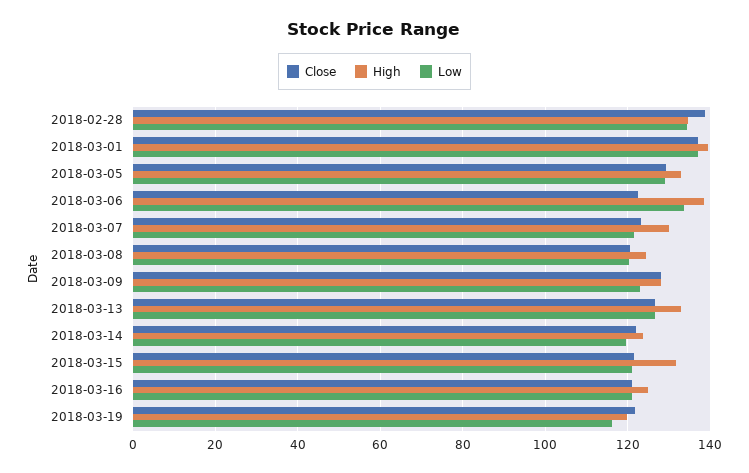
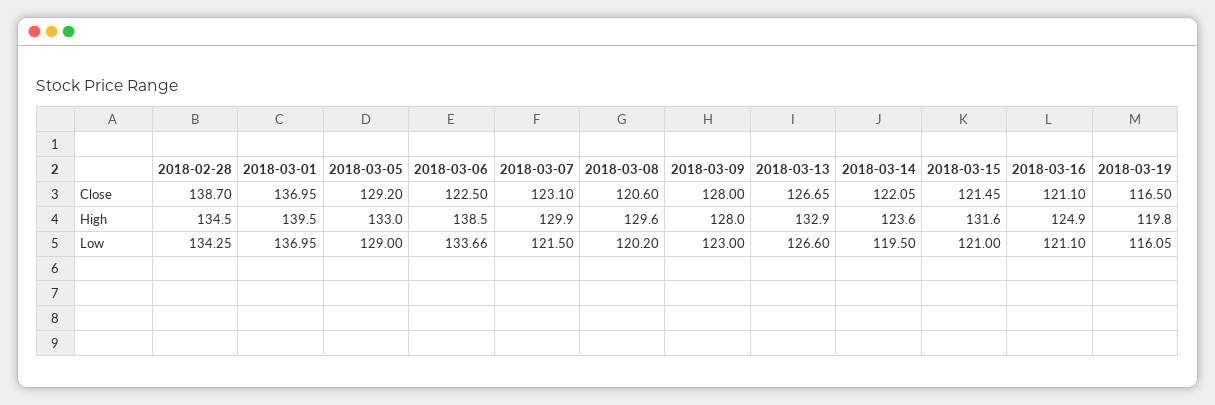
  {
    "Close": {
      "2018-02-28": 138.7,
      "2018-03-01": 136.95,
      "2018-03-05": 129.2,
      "2018-03-06": 122.5,
      "2018-03-07": 123.1,
      "2018-03-08": 120.6,
      "2018-03-09": 128,
      "2018-03-13": 126.65,
      "2018-03-14": 122.05,
      "2018-03-15": 121.45,
      "2018-03-16": 121.1,
-     "2018-03-19": 122
+     "2018-03-19": 116.5
    },
    "High": {
      "2018-02-28": 134.5,
      "2018-03-01": 139.5,
      "2018-03-05": 133,
      "2018-03-06": 138.5,
      "2018-03-07": 129.9,
-     "2018-03-08": 124,
+     "2018-03-08": 129.6,
      "2018-03-09": 128,
      "2018-03-13": 132.9,
      "2018-03-14": 123.6,
      "2018-03-15": 131.6,
      "2018-03-16": 124.9,
      "2018-03-19": 119.8
    },
    "Low": {
      "2018-02-28": 134.25,
      "2018-03-01": 136.95,
      "2018-03-05": 129,
      "2018-03-06": 133.66,
      "2018-03-07": 121.5,
      "2018-03-08": 120.2,
      "2018-03-09": 123,
      "2018-03-13": 126.6,
      "2018-03-14": 119.5,
      "2018-03-15": 121,
      "2018-03-16": 121.1,
      "2018-03-19": 116.05
    }
  }

